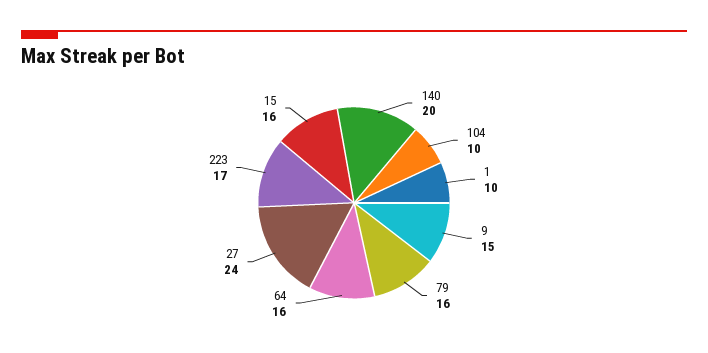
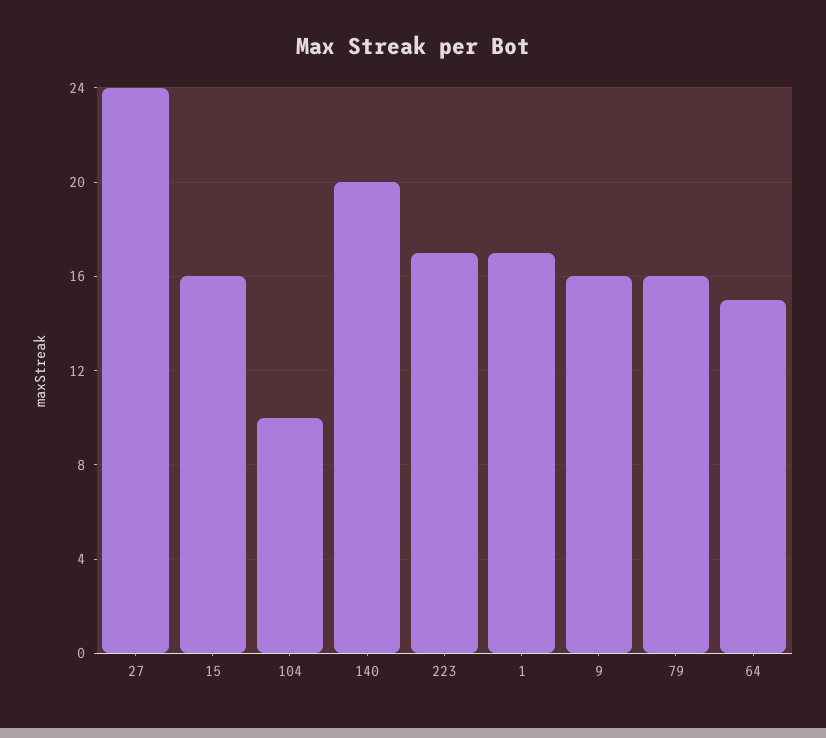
  {
    "140": 20,
    "104": 10,
-   "1": 10,
+   "1": 17,
-   "9": 15,
+   "9": 16,
    "79": 16,
-   "64": 16,
+   "64": 15,
    "27": 24,
    "223": 17,
    "15": 16
  }

